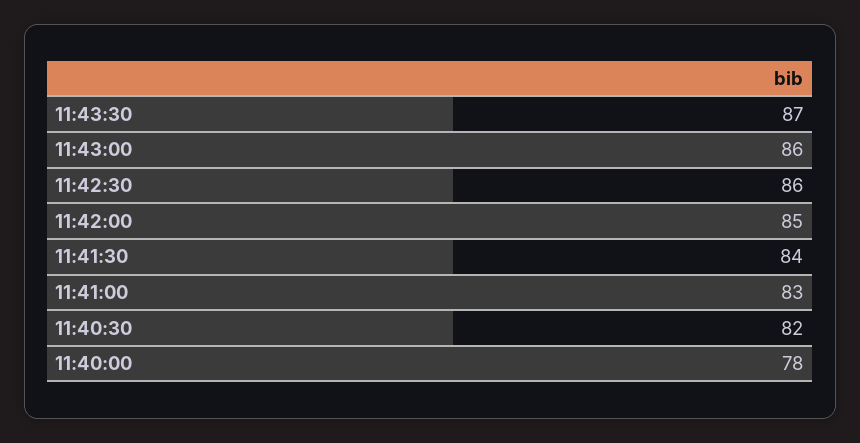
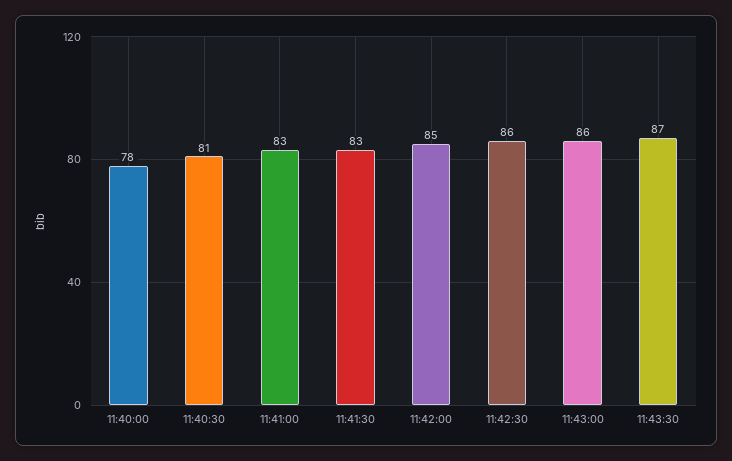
  {
    "11:43:30": 87,
    "11:43:00": 86,
    "11:42:30": 86,
    "11:42:00": 85,
-   "11:41:30": 84,
+   "11:41:30": 83,
    "11:41:00": 83,
-   "11:40:30": 82,
+   "11:40:30": 81,
    "11:40:00": 78
  }

